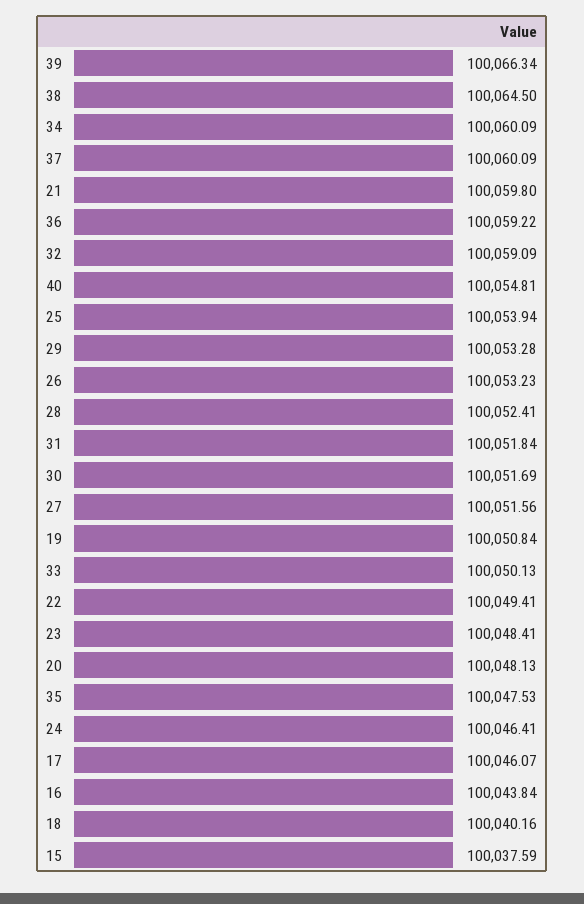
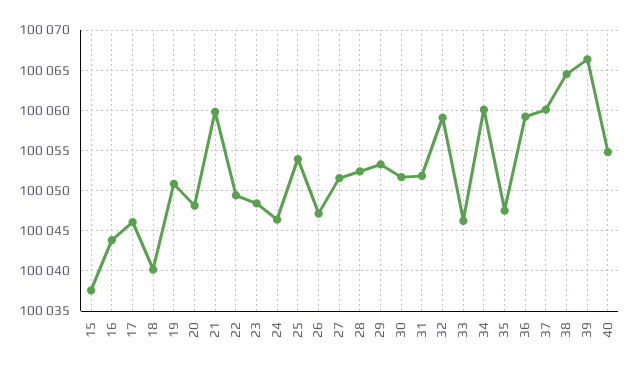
  {
    "39": 100066.34,
    "38": 100064.5,
    "34": 100060.09,
    "37": 100060.09,
    "21": 100059.8,
    "36": 100059.22,
    "32": 100059.09,
    "40": 100054.81,
    "25": 100053.94,
    "29": 100053.28,
-   "26": 100053.23,
+   "26": 100047,
    "28": 100052.41,
    "31": 100051.84,
    "30": 100051.69,
    "27": 100051.56,
    "19": 100050.84,
-   "33": 100050.13,
+   "33": 100046,
    "22": 100049.41,
    "23": 100048.41,
    "20": 100048.13,
    "35": 100047.53,
    "24": 100046.41,
    "17": 100046.07,
    "16": 100043.84,
    "18": 100040.16,
    "15": 100037.59
  }

